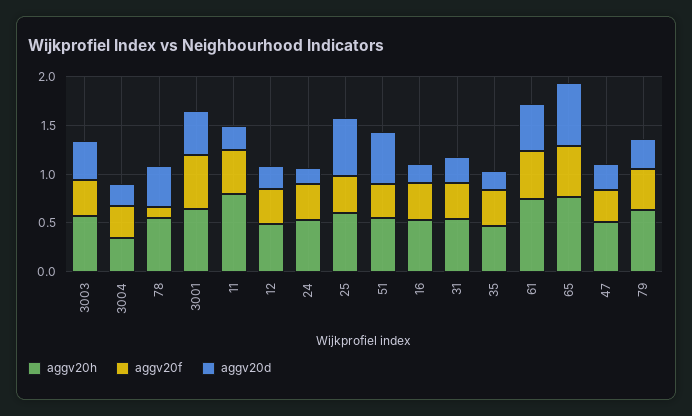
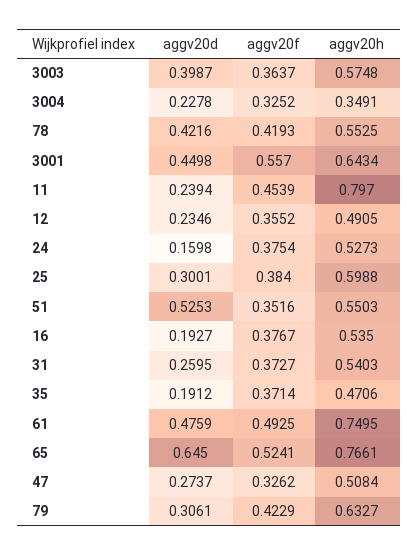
  {
    "aggv20h": {
      "3003": 0.5748,
      "3004": 0.3491,
      "78": 0.5525,
      "3001": 0.6434,
      "11": 0.797,
      "12": 0.4905,
      "24": 0.5273,
      "25": 0.5988,
      "51": 0.5503,
      "16": 0.535,
      "31": 0.5403,
      "35": 0.4706,
      "61": 0.7495,
      "65": 0.7661,
      "47": 0.5084,
      "79": 0.6327
    },
    "aggv20f": {
      "3003": 0.3637,
      "3004": 0.3252,
-     "78": 0.1,
+     "78": 0.4193,
      "3001": 0.557,
      "11": 0.4539,
      "12": 0.3552,
      "24": 0.3754,
      "25": 0.384,
      "51": 0.3516,
      "16": 0.3767,
      "31": 0.3727,
      "35": 0.3714,
      "61": 0.4925,
      "65": 0.5241,
      "47": 0.3262,
      "79": 0.4229
    },
    "aggv20d": {
      "3003": 0.3987,
      "3004": 0.2278,
      "78": 0.4216,
      "3001": 0.4498,
      "11": 0.2394,
      "12": 0.2346,
      "24": 0.1598,
-     "25": 0.6,
+     "25": 0.3001,
      "51": 0.5253,
      "16": 0.1927,
      "31": 0.2595,
      "35": 0.1912,
      "61": 0.4759,
      "65": 0.645,
      "47": 0.2737,
      "79": 0.3061
    }
  }

